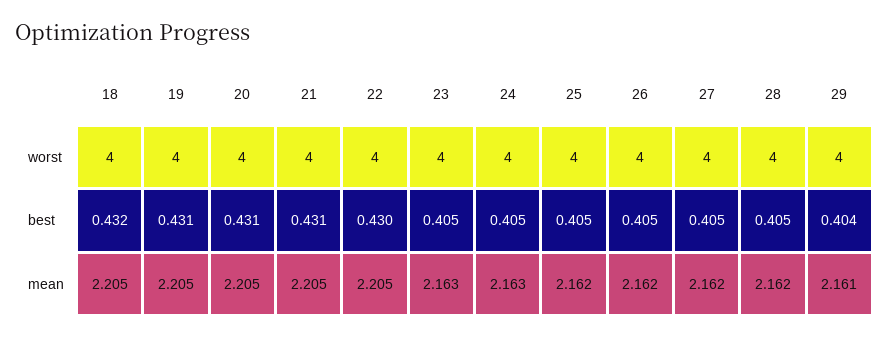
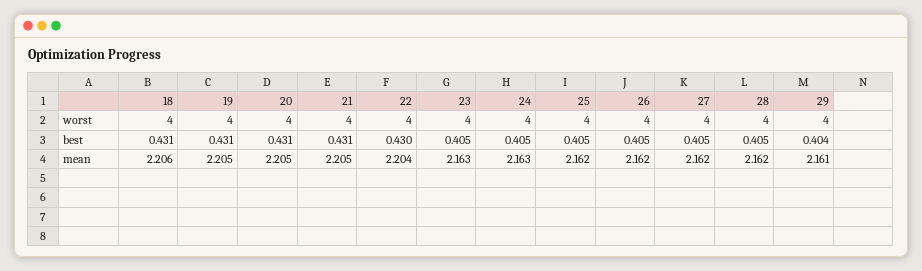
  {
    "18": {
      "worst": 4,
-     "best": 0.432,
+     "best": 0.431,
-     "mean": 2.205
+     "mean": 2.206
    },
    "19": {
      "worst": 4,
      "best": 0.431,
      "mean": 2.205
    },
    "20": {
      "worst": 4,
      "best": 0.431,
      "mean": 2.205
    },
    "21": {
      "worst": 4,
      "best": 0.431,
      "mean": 2.205
    },
    "22": {
      "worst": 4,
      "best": 0.43,
-     "mean": 2.205
+     "mean": 2.204
    },
    "23": {
      "worst": 4,
      "best": 0.405,
      "mean": 2.163
    },
    "24": {
      "worst": 4,
      "best": 0.405,
      "mean": 2.163
    },
    "25": {
      "worst": 4,
      "best": 0.405,
      "mean": 2.162
    },
    "26": {
      "worst": 4,
      "best": 0.405,
      "mean": 2.162
    },
    "27": {
      "worst": 4,
      "best": 0.405,
      "mean": 2.162
    },
    "28": {
      "worst": 4,
      "best": 0.405,
      "mean": 2.162
    },
    "29": {
      "worst": 4,
      "best": 0.404,
      "mean": 2.161
    }
  }

